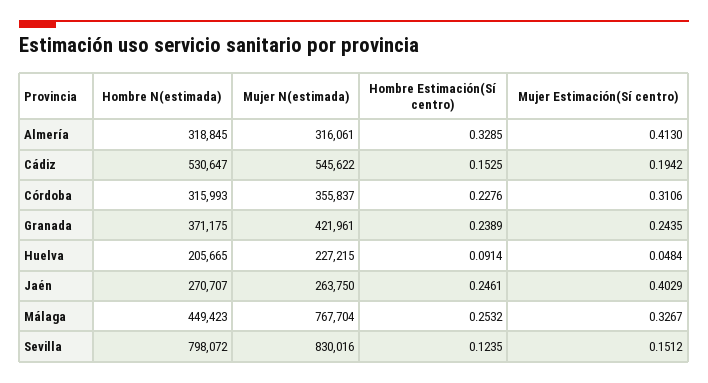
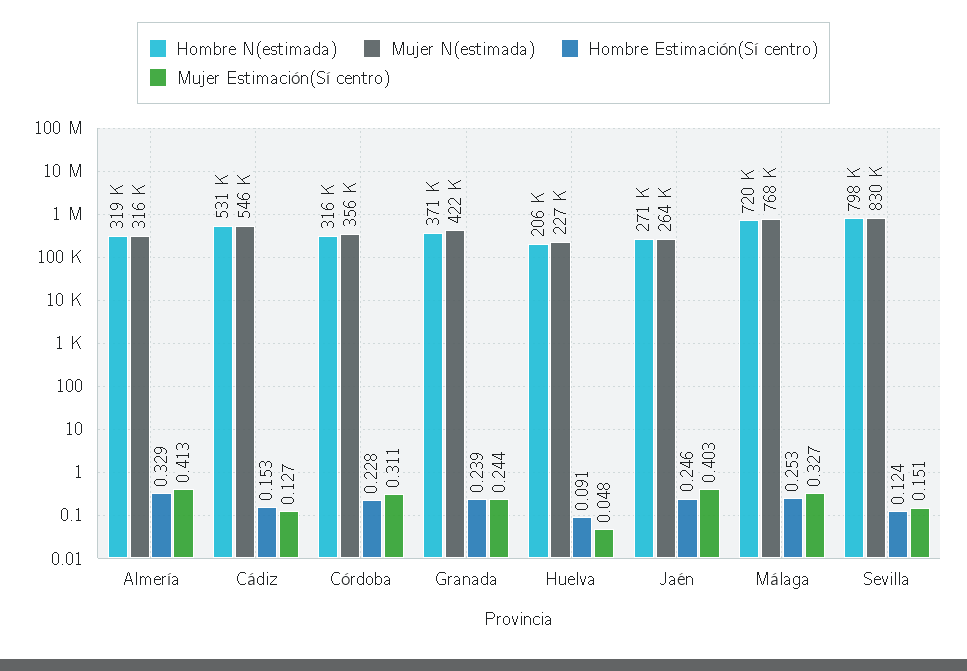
  {
    "Hombre N(estimada)": {
      "Almería": 318845,
      "Cádiz": 530647,
      "Córdoba": 315993,
      "Granada": 371175,
      "Huelva": 205665,
      "Jaén": 270707,
-     "Málaga": 449423,
+     "Málaga": 720000,
      "Sevilla": 798072
    },
    "Mujer N(estimada)": {
      "Almería": 316061,
      "Cádiz": 545622,
      "Córdoba": 355837,
      "Granada": 421961,
      "Huelva": 227215,
      "Jaén": 263750,
      "Málaga": 767704,
      "Sevilla": 830016
    },
    "Hombre Estimación(Sí centro)": {
      "Almería": 0.3285,
      "Cádiz": 0.1525,
      "Córdoba": 0.2276,
      "Granada": 0.2389,
      "Huelva": 0.0914,
      "Jaén": 0.2461,
      "Málaga": 0.2532,
      "Sevilla": 0.1235
    },
    "Mujer Estimación(Sí centro)": {
      "Almería": 0.413,
-     "Cádiz": 0.1942,
+     "Cádiz": 0.127,
      "Córdoba": 0.3106,
      "Granada": 0.2435,
      "Huelva": 0.0484,
      "Jaén": 0.4029,
      "Málaga": 0.3267,
      "Sevilla": 0.1512
    }
  }

